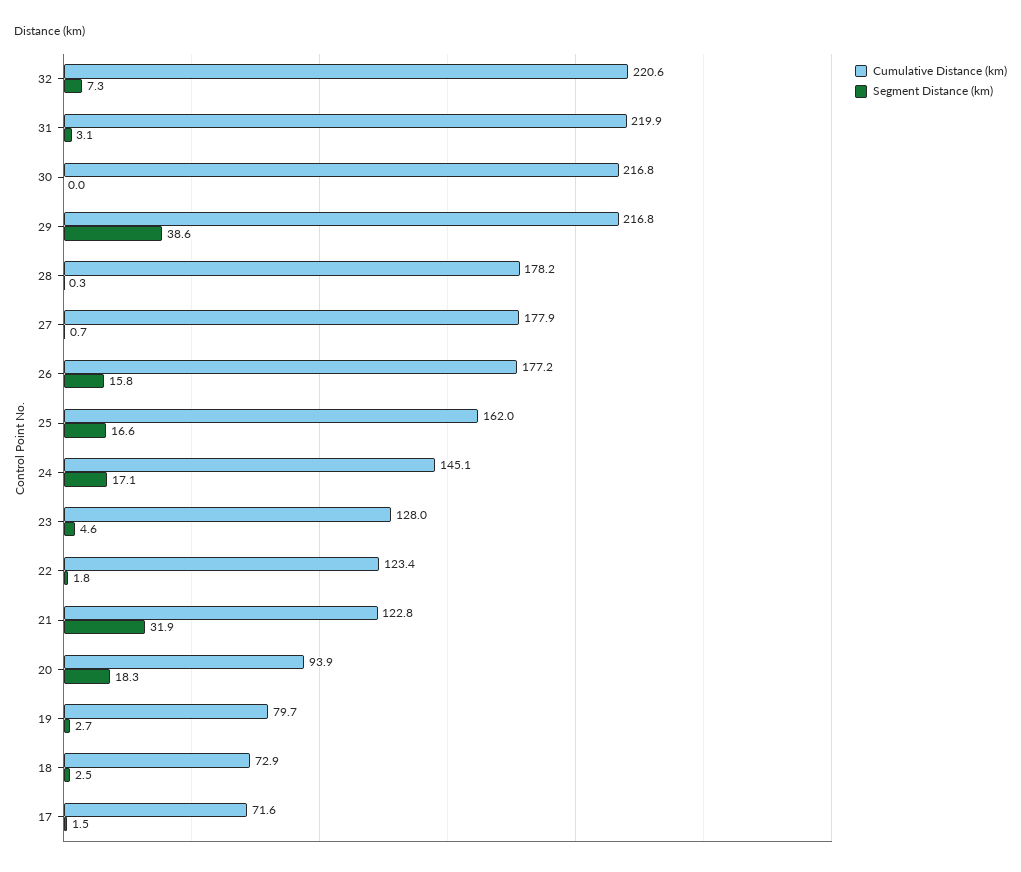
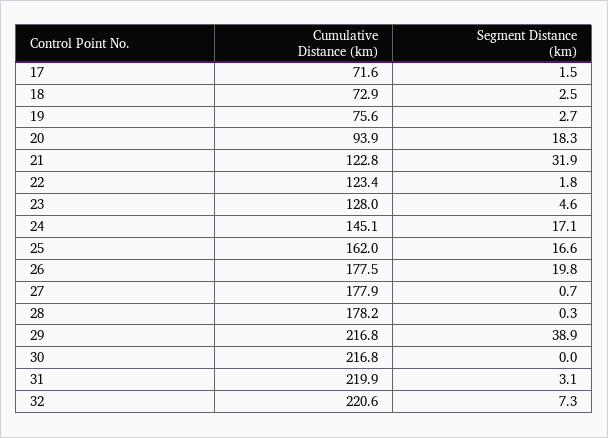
  {
    "Cumulative Distance (km)": {
      "32": 220.6,
      "31": 219.9,
      "30": 216.8,
      "29": 216.8,
      "28": 178.2,
      "27": 177.9,
-     "26": 177.2,
+     "26": 177.5,
      "25": 162,
      "24": 145.1,
      "23": 128,
      "22": 123.4,
      "21": 122.8,
      "20": 93.9,
-     "19": 79.7,
+     "19": 75.6,
      "18": 72.9,
      "17": 71.6
    },
    "Segment Distance (km)": {
      "32": 7.3,
      "31": 3.1,
      "30": 0,
-     "29": 38.6,
+     "29": 38.9,
      "28": 0.3,
      "27": 0.7,
-     "26": 15.8,
+     "26": 19.8,
      "25": 16.6,
      "24": 17.1,
      "23": 4.6,
      "22": 1.8,
      "21": 31.9,
      "20": 18.3,
      "19": 2.7,
      "18": 2.5,
      "17": 1.5
    }
  }

